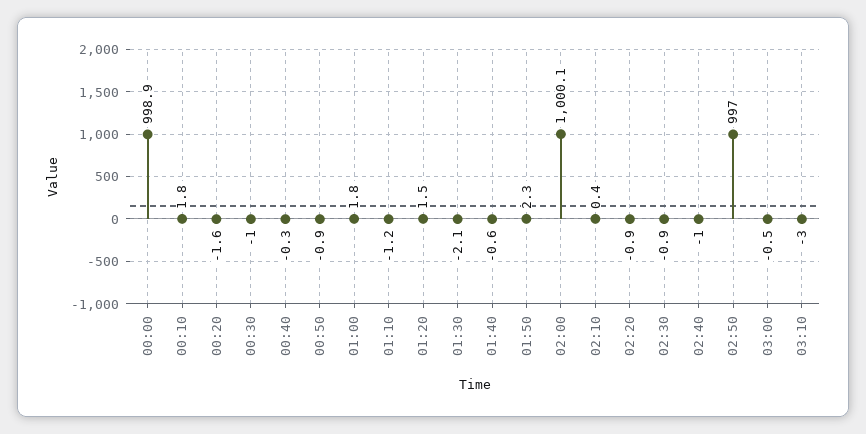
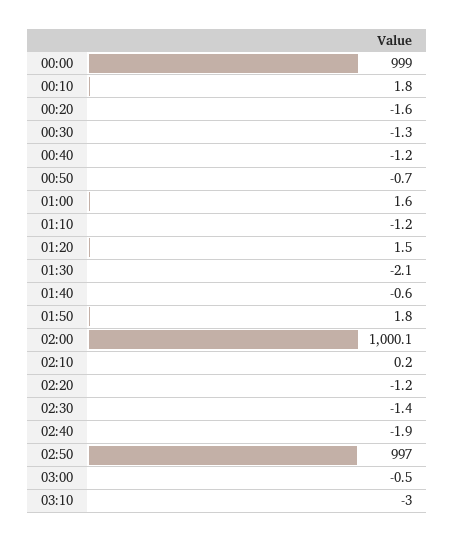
  {
-   "00:00": 998.9,
+   "00:00": 999,
    "00:10": 1.8,
    "00:20": -1.6,
-   "00:30": -1,
+   "00:30": -1.3,
-   "00:40": -0.3,
+   "00:40": -1.2,
-   "00:50": -0.9,
+   "00:50": -0.7,
-   "01:00": 1.8,
+   "01:00": 1.6,
    "01:10": -1.2,
    "01:20": 1.5,
    "01:30": -2.1,
    "01:40": -0.6,
-   "01:50": 2.3,
+   "01:50": 1.8,
    "02:00": 1000.1,
-   "02:10": 0.4,
+   "02:10": 0.2,
-   "02:20": -0.9,
+   "02:20": -1.2,
-   "02:30": -0.9,
+   "02:30": -1.4,
-   "02:40": -1,
+   "02:40": -1.9,
    "02:50": 997,
    "03:00": -0.5,
    "03:10": -3
  }

